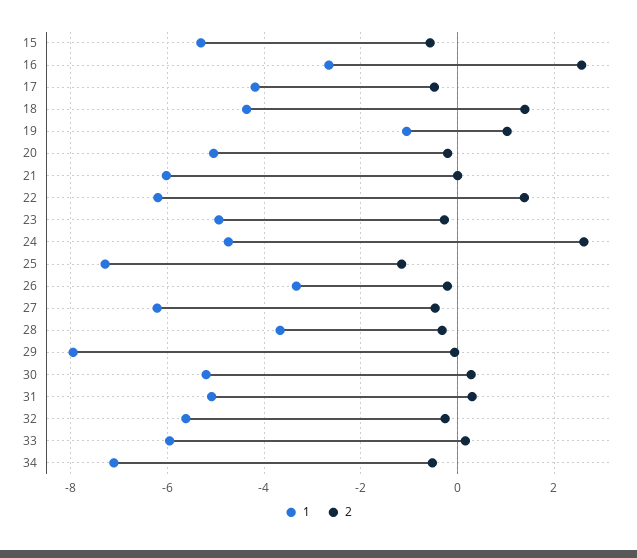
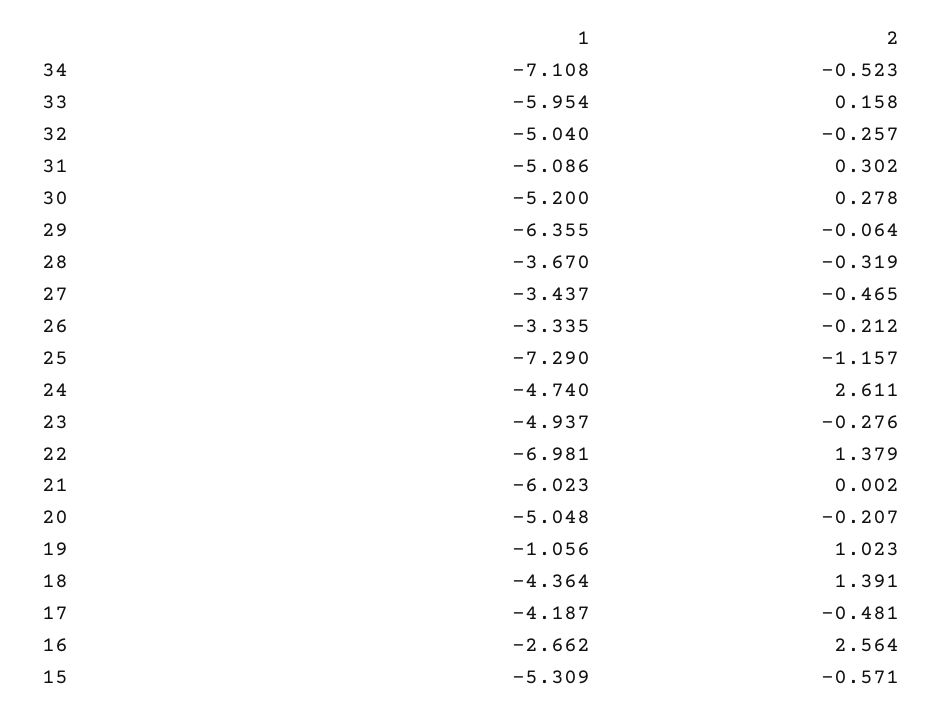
  {
    "1": {
      "15": -5.309,
      "16": -2.662,
      "17": -4.187,
      "18": -4.364,
      "19": -1.056,
      "20": -5.048,
      "21": -6.023,
-     "22": -6.2,
+     "22": -6.981,
      "23": -4.937,
      "24": -4.74,
      "25": -7.29,
      "26": -3.335,
-     "27": -6.2,
+     "27": -3.437,
      "28": -3.67,
-     "29": -8,
+     "29": -6.355,
      "30": -5.2,
      "31": -5.086,
-     "32": -5.6,
+     "32": -5.04,
      "33": -5.954,
      "34": -7.108
    },
    "2": {
      "15": -0.571,
      "16": 2.564,
      "17": -0.481,
      "18": 1.391,
      "19": 1.023,
      "20": -0.207,
      "21": 0.002,
      "22": 1.379,
      "23": -0.276,
      "24": 2.611,
      "25": -1.157,
      "26": -0.212,
      "27": -0.465,
      "28": -0.319,
      "29": -0.064,
      "30": 0.278,
      "31": 0.302,
      "32": -0.257,
      "33": 0.158,
      "34": -0.523
    }
  }

